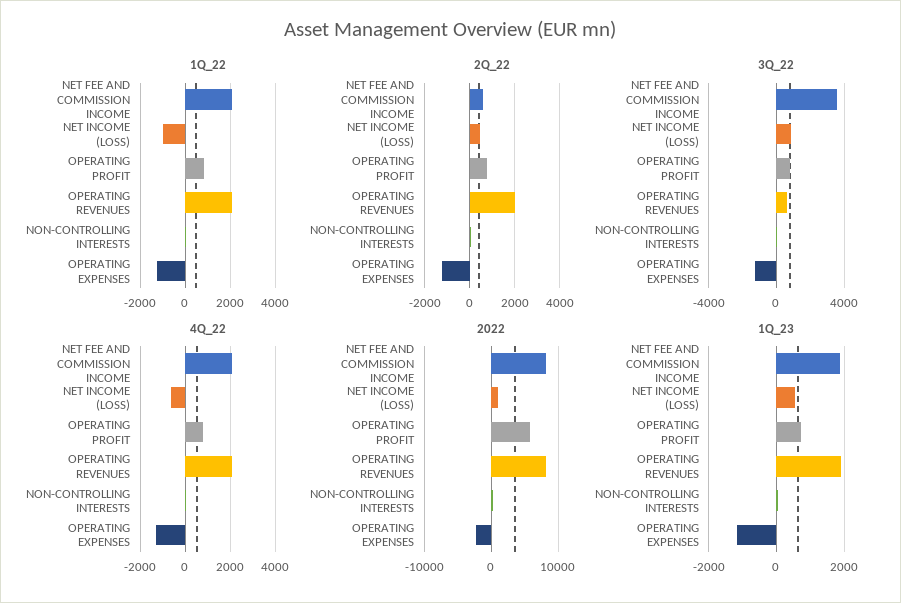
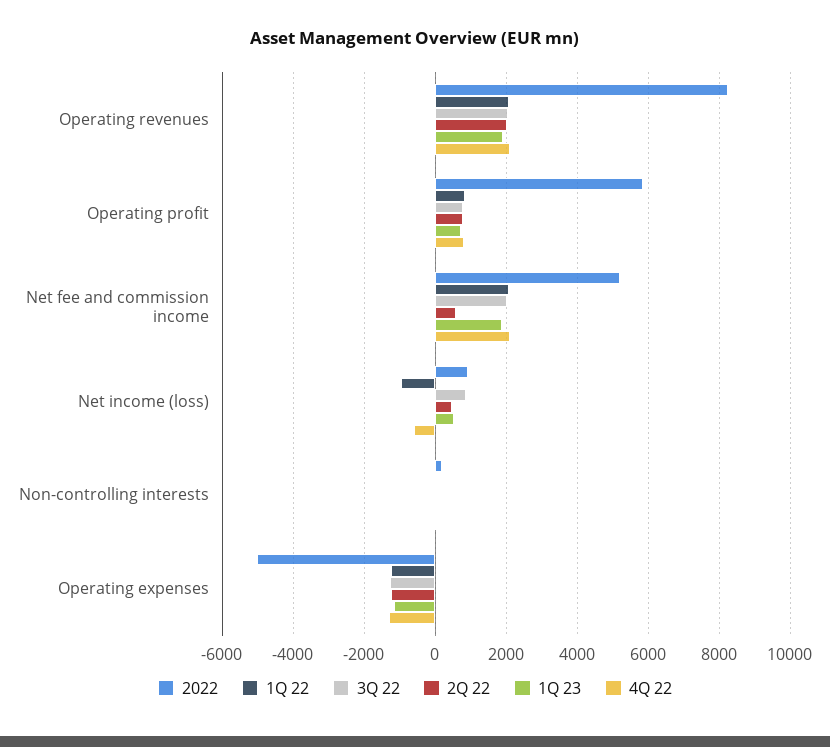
  {
    "1Q_22": {
      "NET FEE AND COMMISSION INCOME": 2000,
      "NET INCOME (LOSS)": -1000,
      "OPERATING PROFIT": 800,
      "OPERATING REVENUES": 2000,
      "NON-CONTROLLING INTERESTS": 0,
      "OPERATING EXPENSES": -1200
    },
    "2Q_22": {
      "NET FEE AND COMMISSION INCOME": 600,
      "NET INCOME (LOSS)": 400,
      "OPERATING PROFIT": 800,
      "OPERATING REVENUES": 2000,
      "NON-CONTROLLING INTERESTS": 0,
      "OPERATING EXPENSES": -1200
    },
    "3Q_22": {
-     "NET FEE AND COMMISSION INCOME": 3500,
+     "NET FEE AND COMMISSION INCOME": 2000,
      "NET INCOME (LOSS)": 800,
      "OPERATING PROFIT": 800,
-     "OPERATING REVENUES": 500,
+     "OPERATING REVENUES": 2000,
      "NON-CONTROLLING INTERESTS": 0,
      "OPERATING EXPENSES": -1200
    },
    "4Q_22": {
      "NET FEE AND COMMISSION INCOME": 2000,
      "NET INCOME (LOSS)": -600,
      "OPERATING PROFIT": 800,
      "OPERATING REVENUES": 2000,
      "NON-CONTROLLING INTERESTS": 0,
      "OPERATING EXPENSES": -1200
    },
    "2022": {
-     "NET FEE AND COMMISSION INCOME": 8000,
+     "NET FEE AND COMMISSION INCOME": 5200,
      "NET INCOME (LOSS)": 1000,
      "OPERATING PROFIT": 5800,
      "OPERATING REVENUES": 8200,
      "NON-CONTROLLING INTERESTS": 200,
-     "OPERATING EXPENSES": -2000
+     "OPERATING EXPENSES": -5000
    },
    "1Q_23": {
      "NET FEE AND COMMISSION INCOME": 1800,
      "NET INCOME (LOSS)": 600,
      "OPERATING PROFIT": 800,
      "OPERATING REVENUES": 2000,
      "NON-CONTROLLING INTERESTS": 0,
      "OPERATING EXPENSES": -1200
    }
  }

